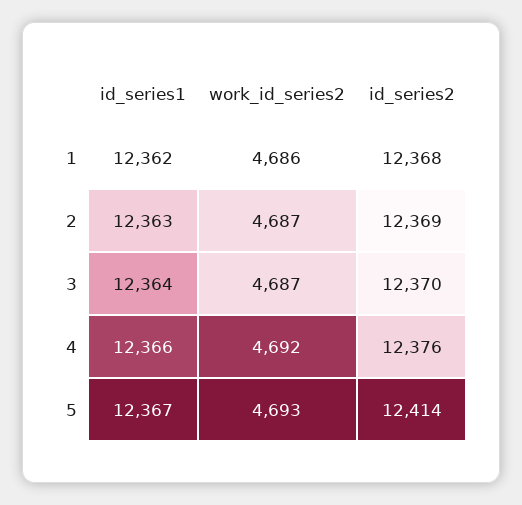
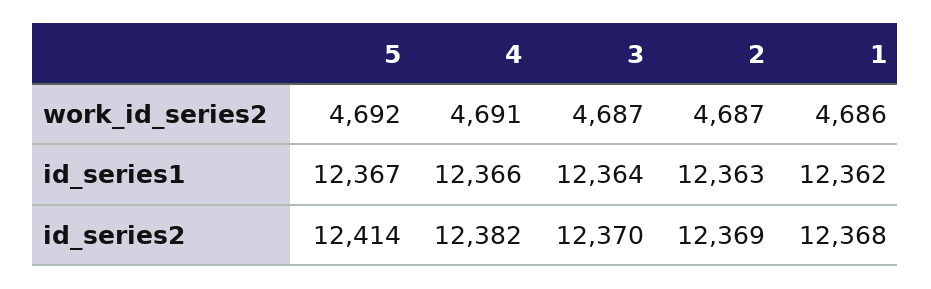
  {
    "id_series1": {
      "1": 12362,
      "2": 12363,
      "3": 12364,
      "4": 12366,
      "5": 12367
    },
    "work_id_series2": {
      "1": 4686,
      "2": 4687,
      "3": 4687,
-     "4": 4692,
+     "4": 4691,
-     "5": 4693
+     "5": 4692
    },
    "id_series2": {
      "1": 12368,
      "2": 12369,
      "3": 12370,
-     "4": 12376,
+     "4": 12382,
      "5": 12414
    }
  }

